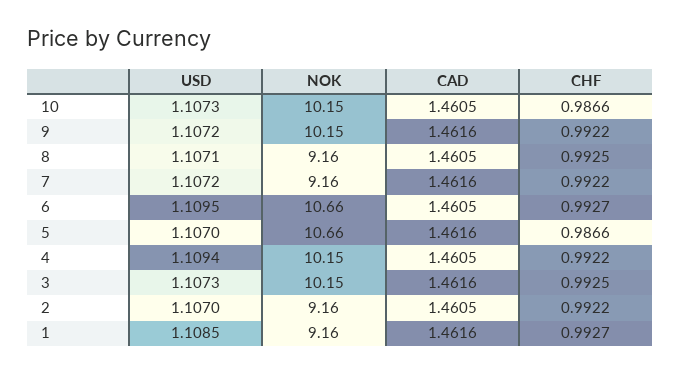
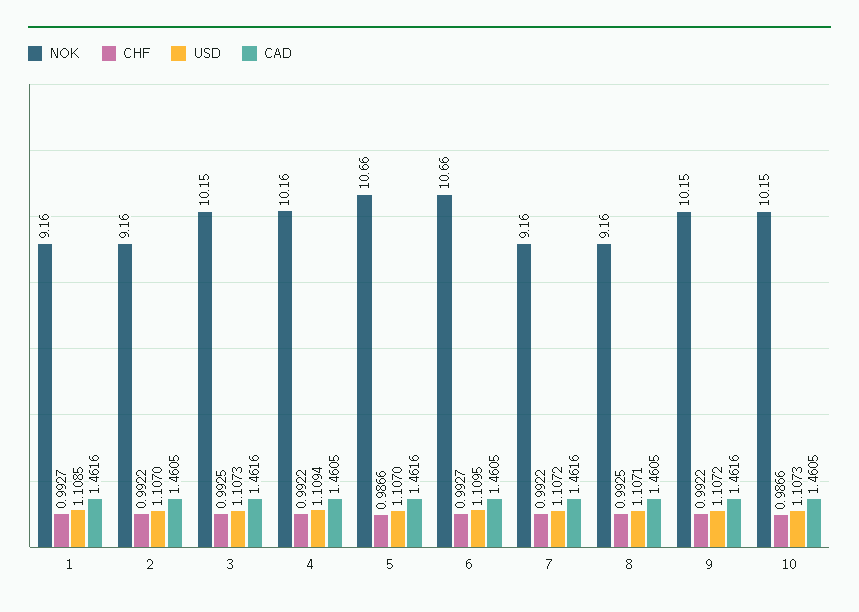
  {
    "USD": {
      "10": 1.1073,
      "9": 1.1072,
      "8": 1.1071,
      "7": 1.1072,
      "6": 1.1095,
      "5": 1.107,
      "4": 1.1094,
      "3": 1.1073,
      "2": 1.107,
      "1": 1.1085
    },
    "NOK": {
      "10": 10.15,
      "9": 10.15,
      "8": 9.16,
      "7": 9.16,
      "6": 10.66,
      "5": 10.66,
-     "4": 10.15,
+     "4": 10.16,
      "3": 10.15,
      "2": 9.16,
      "1": 9.16
    },
    "CAD": {
      "10": 1.4605,
      "9": 1.4616,
      "8": 1.4605,
      "7": 1.4616,
      "6": 1.4605,
      "5": 1.4616,
      "4": 1.4605,
      "3": 1.4616,
      "2": 1.4605,
      "1": 1.4616
    },
    "CHF": {
      "10": 0.9866,
      "9": 0.9922,
      "8": 0.9925,
      "7": 0.9922,
      "6": 0.9927,
      "5": 0.9866,
      "4": 0.9922,
      "3": 0.9925,
      "2": 0.9922,
      "1": 0.9927
    }
  }

